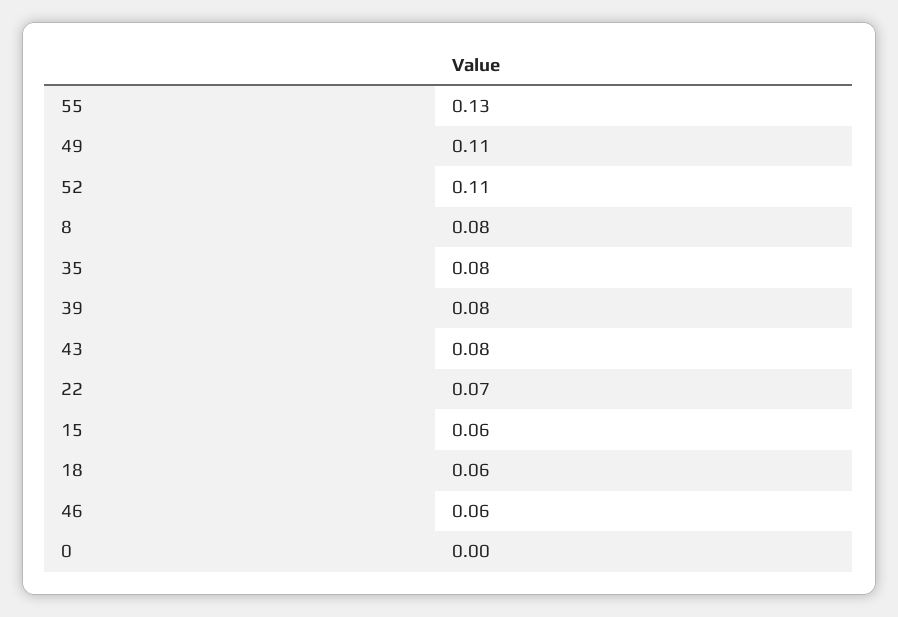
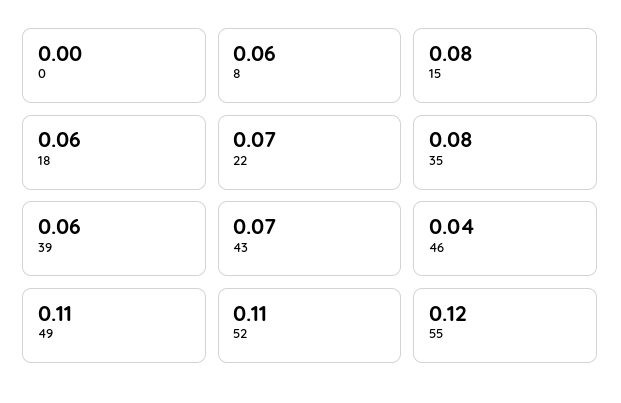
  {
-   "55": 0.13,
+   "55": 0.12,
    "49": 0.11,
    "52": 0.11,
-   "8": 0.08,
+   "8": 0.06,
    "35": 0.08,
-   "39": 0.08,
+   "39": 0.06,
-   "43": 0.08,
+   "43": 0.07,
    "22": 0.07,
-   "15": 0.06,
+   "15": 0.08,
    "18": 0.06,
-   "46": 0.06,
+   "46": 0.04,
    "0": 0
  }

